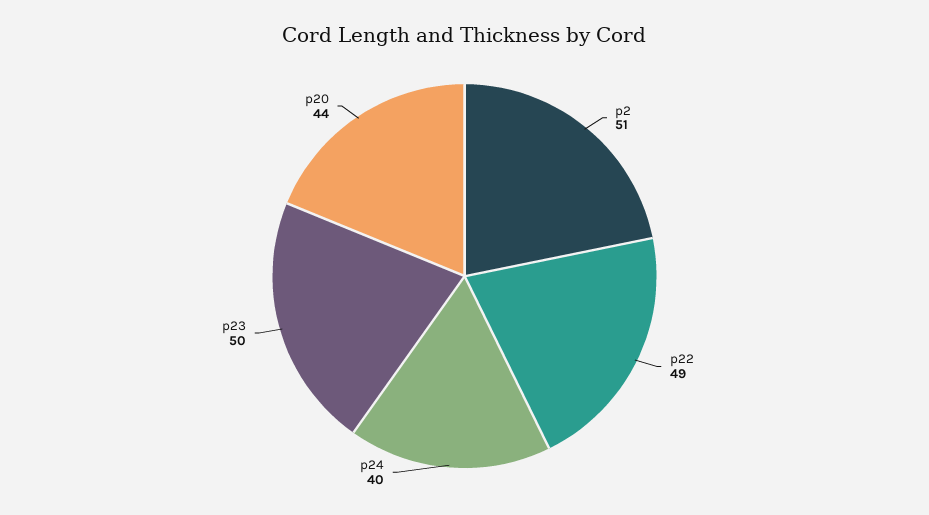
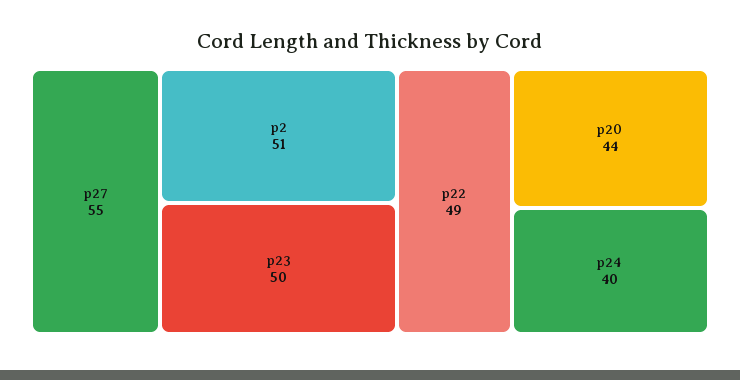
  {
    "p2": 51,
    "p22": 49,
    "p24": 40,
    "p23": 50,
-   "p20": 44
+   "p20": 44,
+   "p27": 55
  }

